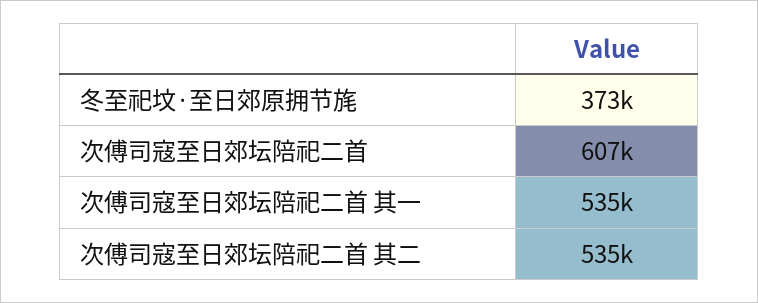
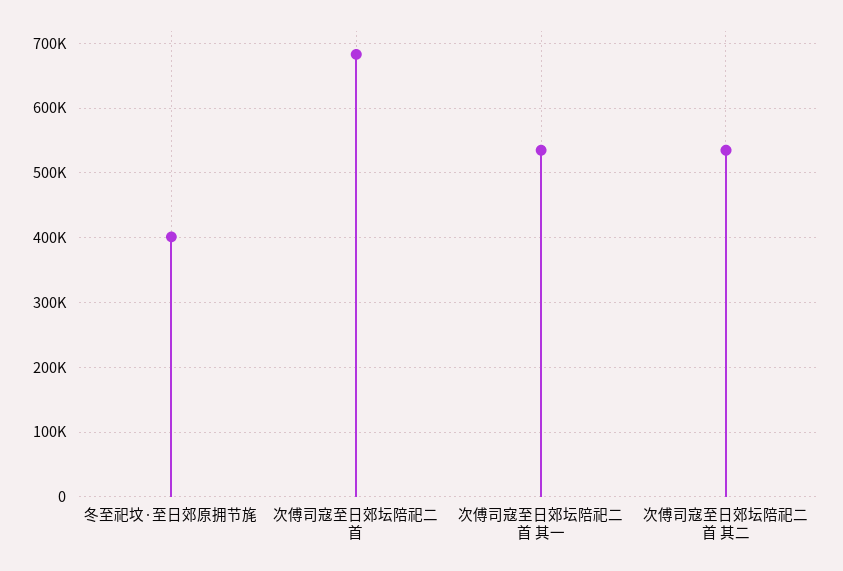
  {
-   "冬至祀坟·至日郊原拥节旄": 373000,
+   "冬至祀坟·至日郊原拥节旄": 400000,
-   "次傅司寇至日郊坛陪祀二首": 607000,
+   "次傅司寇至日郊坛陪祀二首": 680000,
    "次傅司寇至日郊坛陪祀二首 其一": 535000,
    "次傅司寇至日郊坛陪祀二首 其二": 535000
  }

